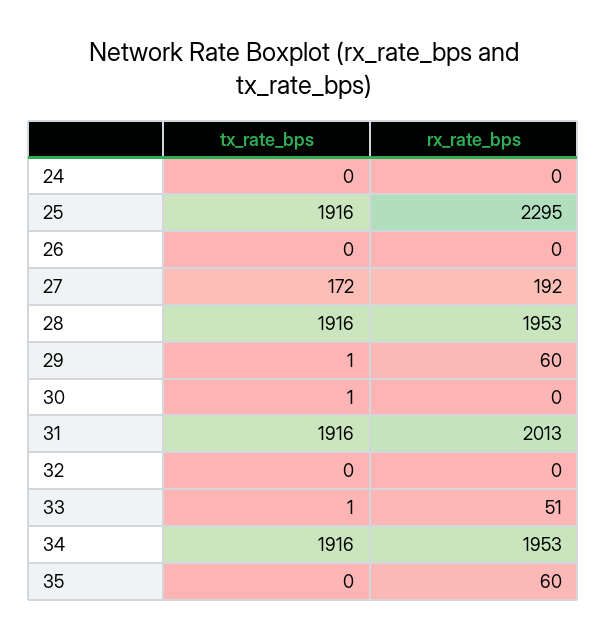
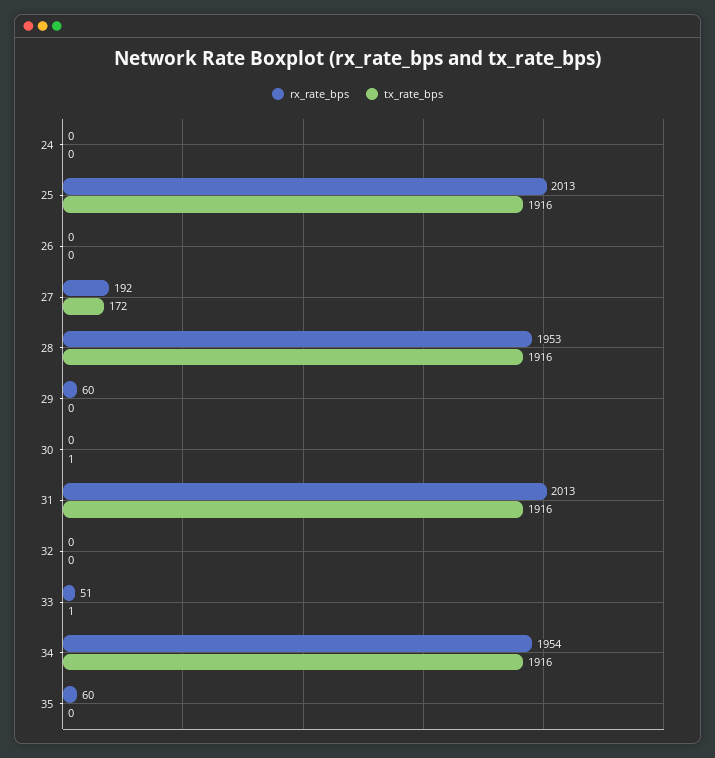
  {
    "tx_rate_bps": {
      "24": 0,
      "25": 1916,
      "26": 0,
      "27": 172,
      "28": 1916,
-     "29": 1,
+     "29": 0,
      "30": 1,
      "31": 1916,
      "32": 0,
      "33": 1,
      "34": 1916,
      "35": 0
    },
    "rx_rate_bps": {
      "24": 0,
-     "25": 2295,
+     "25": 2013,
      "26": 0,
      "27": 192,
      "28": 1953,
      "29": 60,
      "30": 0,
      "31": 2013,
      "32": 0,
      "33": 51,
-     "34": 1953,
+     "34": 1954,
      "35": 60
    }
  }

